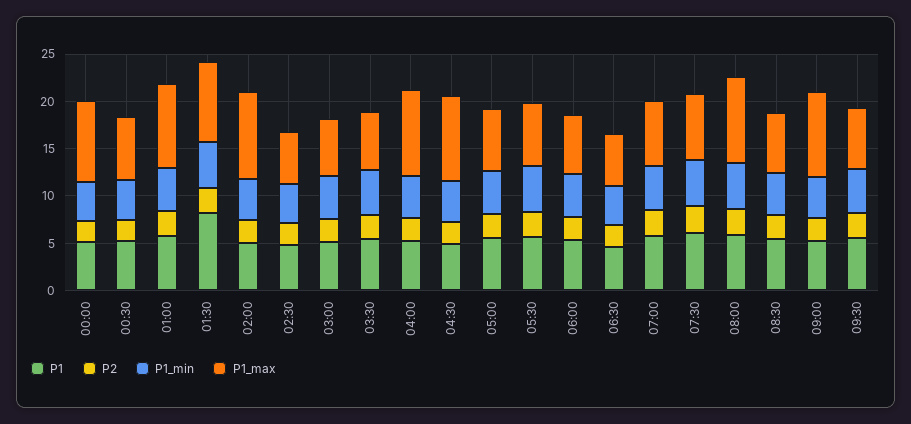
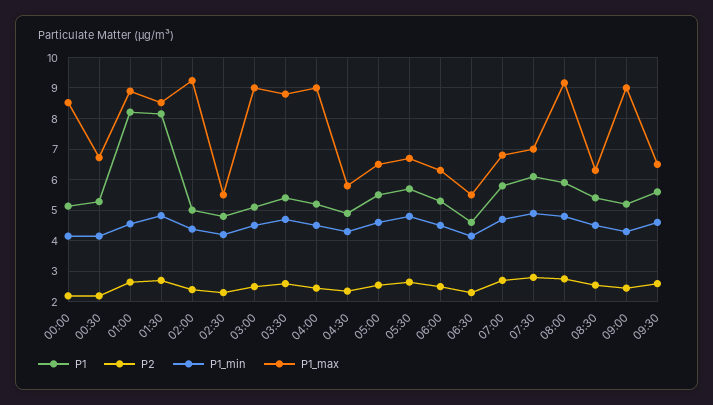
  {
    "P1": {
      "00:00": 5.2,
      "00:30": 5.2,
-     "01:00": 6,
+     "01:00": 8.2,
      "01:30": 8.2,
      "02:00": 5,
      "02:30": 4.8,
      "03:00": 5.2,
      "03:30": 5.4,
      "04:00": 5.2,
      "04:30": 5,
      "05:00": 5.6,
      "05:30": 5.8,
      "06:00": 5.4,
      "06:30": 4.6,
      "07:00": 5.8,
      "07:30": 6.2,
      "08:00": 6,
      "08:30": 5.4,
      "09:00": 5.2,
      "09:30": 5.6
    },
    "P2": {
      "00:00": 2.2,
      "00:30": 2.2,
      "01:00": 2.6,
      "01:30": 2.8,
      "02:00": 2.4,
      "02:30": 2.4,
      "03:00": 2.6,
      "03:30": 2.6,
      "04:00": 2.4,
      "04:30": 2.4,
      "05:00": 2.6,
      "05:30": 2.6,
      "06:00": 2.6,
      "06:30": 2.4,
      "07:00": 2.8,
      "07:30": 2.8,
      "08:00": 2.8,
      "08:30": 2.6,
      "09:00": 2.4,
      "09:30": 2.6
    },
    "P1_min": {
      "00:00": 4.2,
      "00:30": 4.2,
      "01:00": 4.6,
      "01:30": 4.8,
      "02:00": 4.4,
      "02:30": 4.2,
      "03:00": 4.6,
      "03:30": 4.8,
      "04:00": 4.6,
      "04:30": 4.4,
      "05:00": 4.6,
      "05:30": 4.8,
      "06:00": 4.6,
      "06:30": 4.2,
      "07:00": 4.8,
      "07:30": 5,
      "08:00": 4.8,
      "08:30": 4.6,
      "09:00": 4.4,
      "09:30": 4.6
    },
    "P1_max": {
      "00:00": 8.6,
      "00:30": 6.8,
      "01:00": 9,
      "01:30": 8.6,
      "02:00": 9.2,
      "02:30": 5.6,
-     "03:00": 6,
+     "03:00": 9,
-     "03:30": 6,
+     "03:30": 8.8,
      "04:00": 9,
-     "04:30": 9,
+     "04:30": 5.8,
      "05:00": 6.6,
      "05:30": 6.8,
      "06:00": 6.4,
      "06:30": 5.6,
      "07:00": 6.8,
      "07:30": 7,
      "08:00": 9.2,
      "08:30": 6.4,
      "09:00": 9,
      "09:30": 6.6
    }
  }

